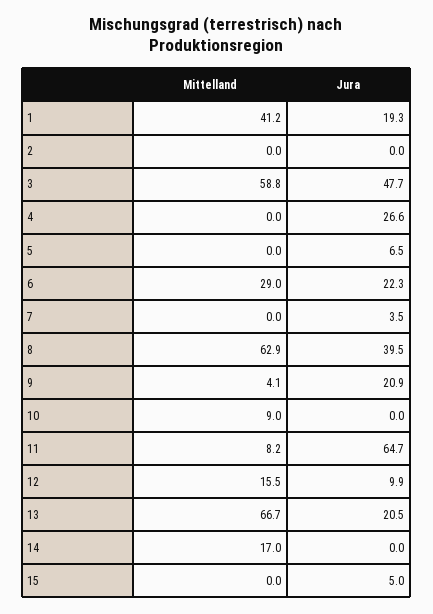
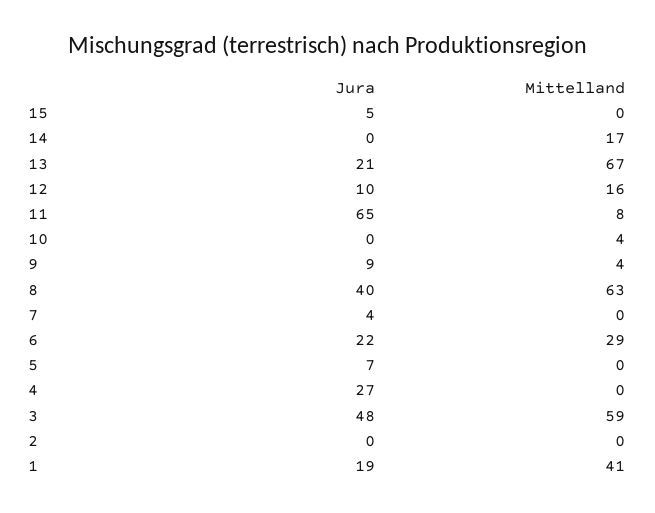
  {
    "Mittelland": {
      "1": 41.2,
      "2": 0,
      "3": 58.8,
      "4": 0,
      "5": 0,
      "6": 29,
      "7": 0,
      "8": 62.9,
      "9": 4.1,
-     "10": 9,
+     "10": 4,
      "11": 8.2,
      "12": 15.5,
      "13": 66.7,
      "14": 17,
      "15": 0
    },
    "Jura": {
      "1": 19.3,
      "2": 0,
      "3": 47.7,
      "4": 26.6,
      "5": 6.5,
      "6": 22.3,
      "7": 3.5,
      "8": 39.5,
-     "9": 20.9,
+     "9": 9,
      "10": 0,
      "11": 64.7,
      "12": 9.9,
      "13": 20.5,
      "14": 0,
      "15": 5
    }
  }

